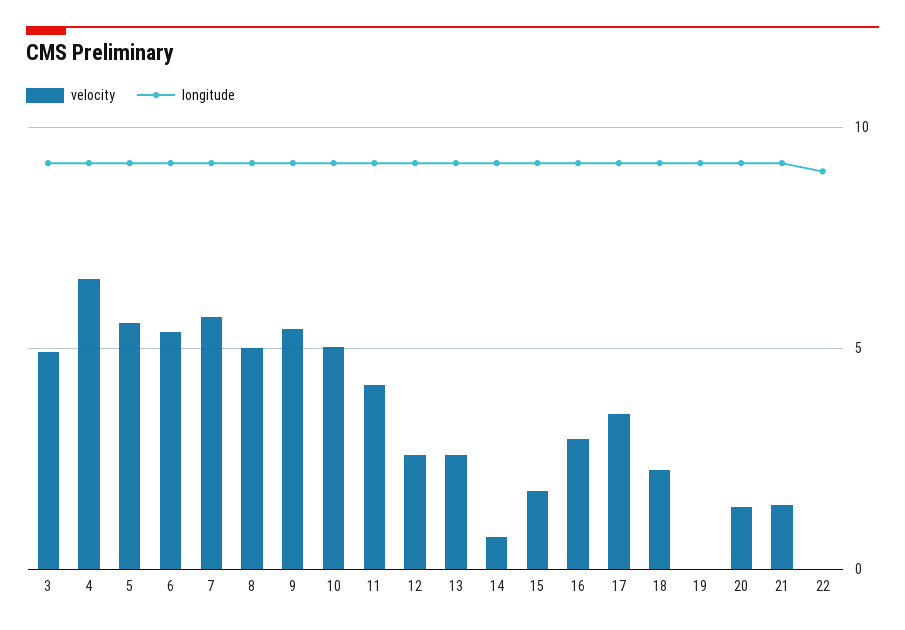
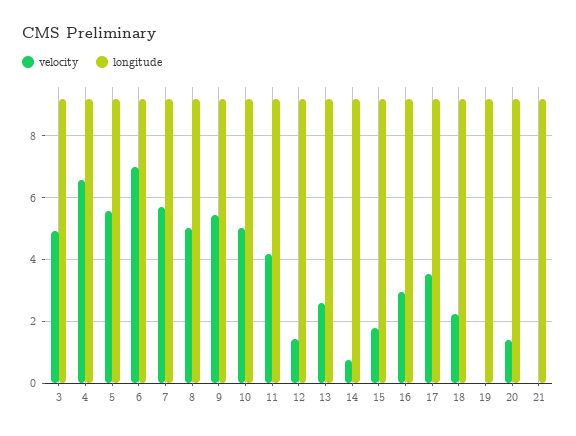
  {
    "velocity": {
      "3": 5,
      "4": 6.6,
      "5": 5.6,
-     "6": 5.5,
+     "6": 7,
      "7": 5.8,
      "8": 5,
      "9": 5.4,
      "10": 5,
      "11": 4.2,
-     "12": 2.5,
+     "12": 1.4,
      "13": 2.6,
      "14": 0.8,
      "15": 1.8,
      "16": 3,
      "17": 3.6,
      "18": 2.2,
      "19": 0,
      "20": 1.4,
-     "21": 1.5,
+     "21": 0
-     "22": 0
    },
    "longitude": {
      "3": 9.2,
      "4": 9.2,
      "5": 9.2,
      "6": 9.2,
      "7": 9.2,
      "8": 9.2,
      "9": 9.2,
      "10": 9.2,
      "11": 9.2,
      "12": 9.2,
      "13": 9.2,
      "14": 9.2,
      "15": 9.2,
      "16": 9.2,
      "17": 9.2,
      "18": 9.2,
      "19": 9.2,
      "20": 9.2,
-     "21": 9.2,
+     "21": 9.2
-     "22": 9
    }
  }

